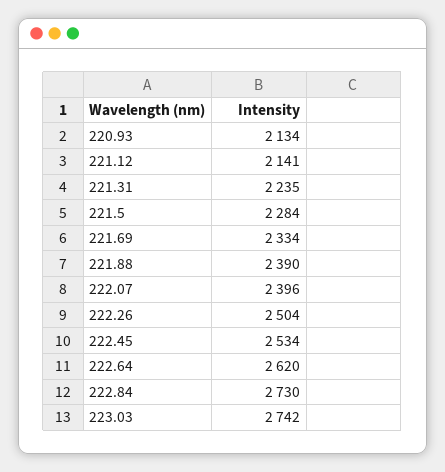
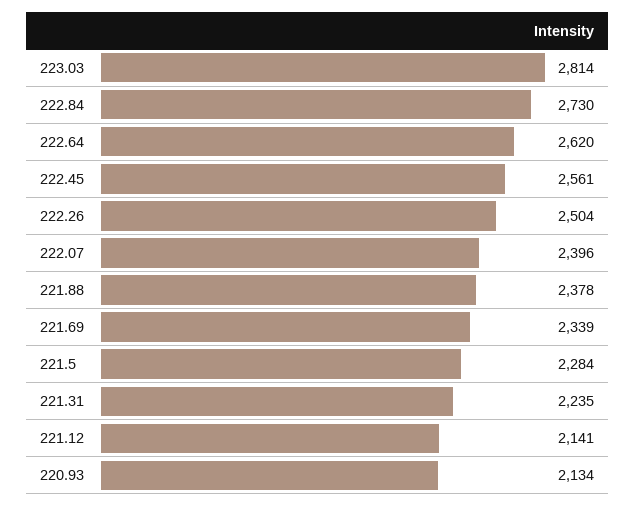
  {
    "220.93": 2134,
    "221.12": 2141,
    "221.31": 2235,
    "221.5": 2284,
-   "221.69": 2334,
+   "221.69": 2339,
-   "221.88": 2390,
+   "221.88": 2378,
    "222.07": 2396,
    "222.26": 2504,
-   "222.45": 2534,
+   "222.45": 2561,
    "222.64": 2620,
    "222.84": 2730,
-   "223.03": 2742
+   "223.03": 2814
  }

